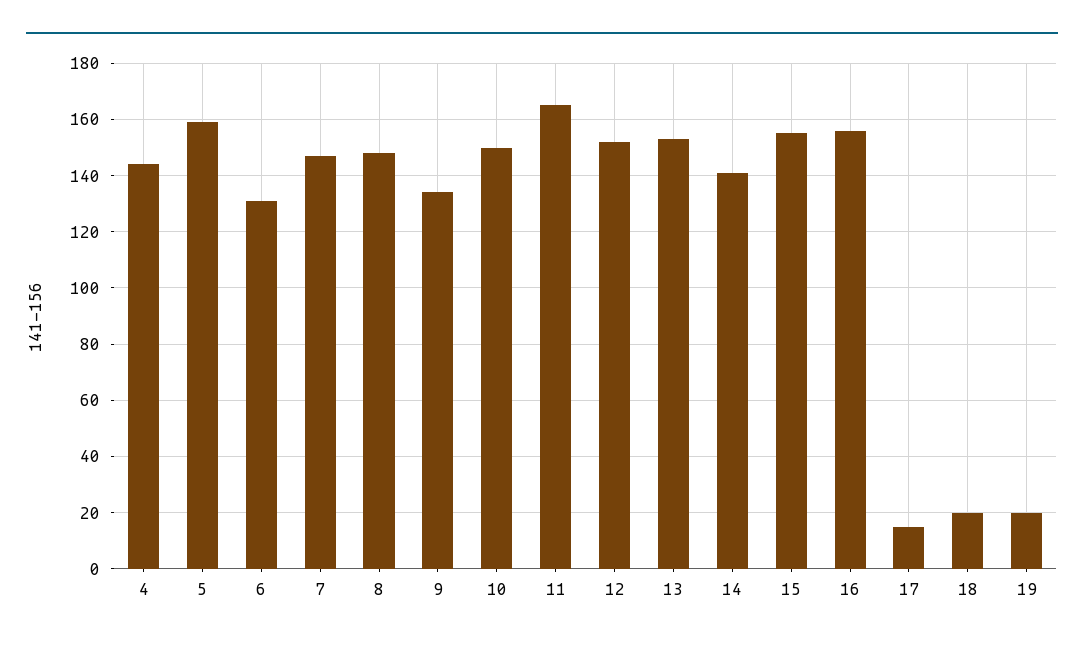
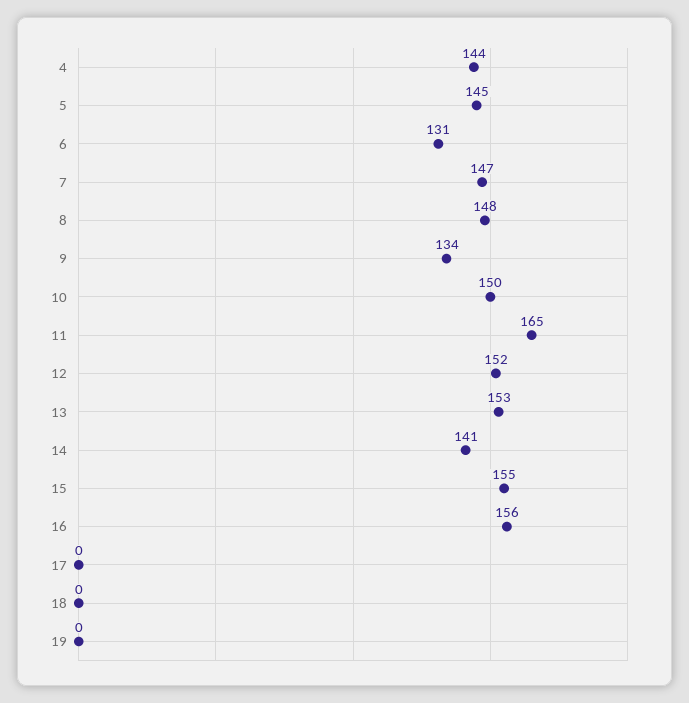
  {
    "4": 144,
-   "5": 160,
+   "5": 145,
    "6": 131,
    "7": 147,
    "8": 148,
    "9": 134,
    "10": 150,
    "11": 165,
    "12": 152,
    "13": 153,
    "14": 141,
    "15": 155,
    "16": 156,
-   "17": 15,
+   "17": 0,
-   "18": 20,
+   "18": 0,
-   "19": 20
+   "19": 0
  }

